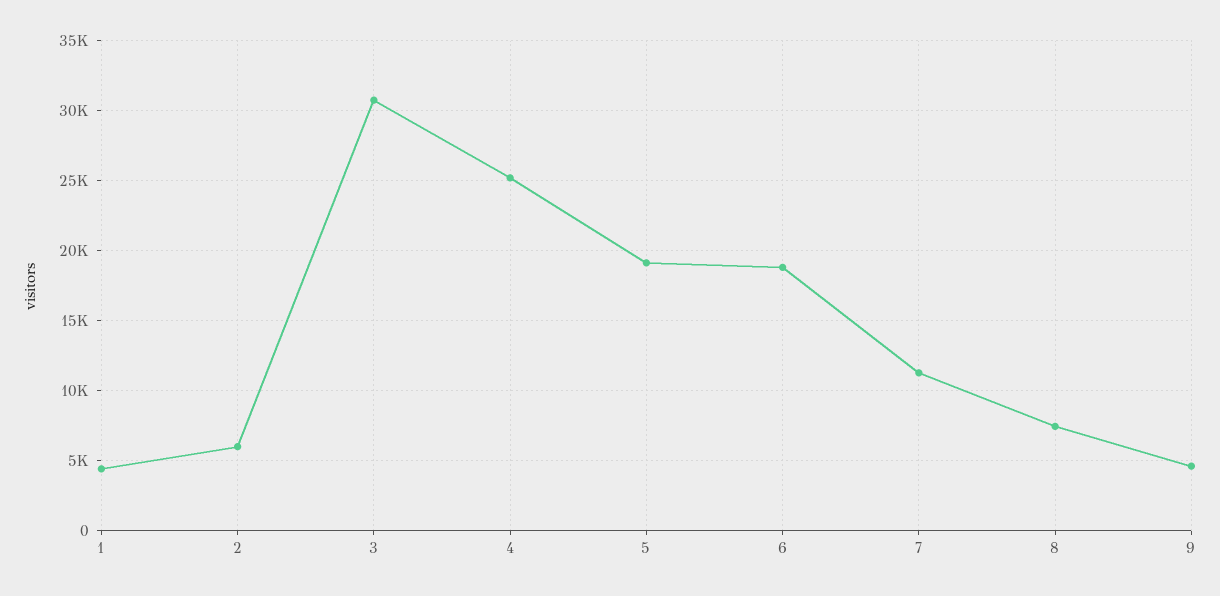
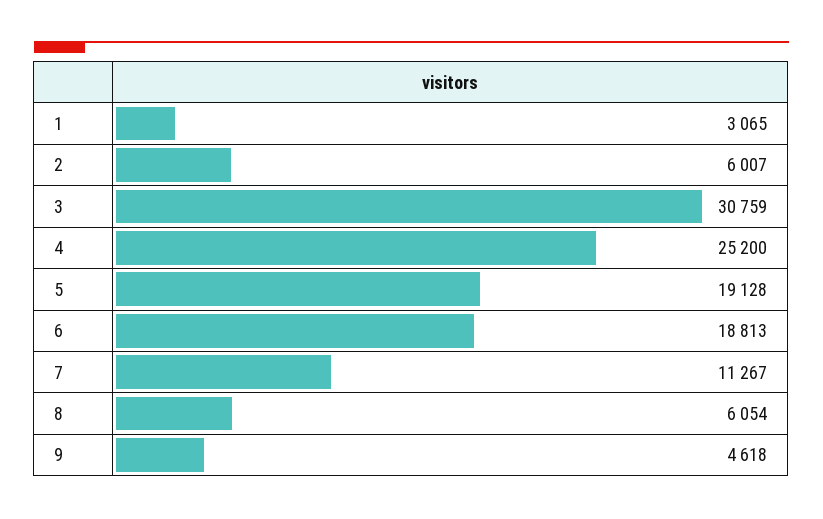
  {
-   "1": 4500,
+   "1": 3065,
    "2": 6007,
    "3": 30759,
    "4": 25200,
    "5": 19128,
    "6": 18813,
    "7": 11267,
-   "8": 7500,
+   "8": 6054,
    "9": 4618
  }

